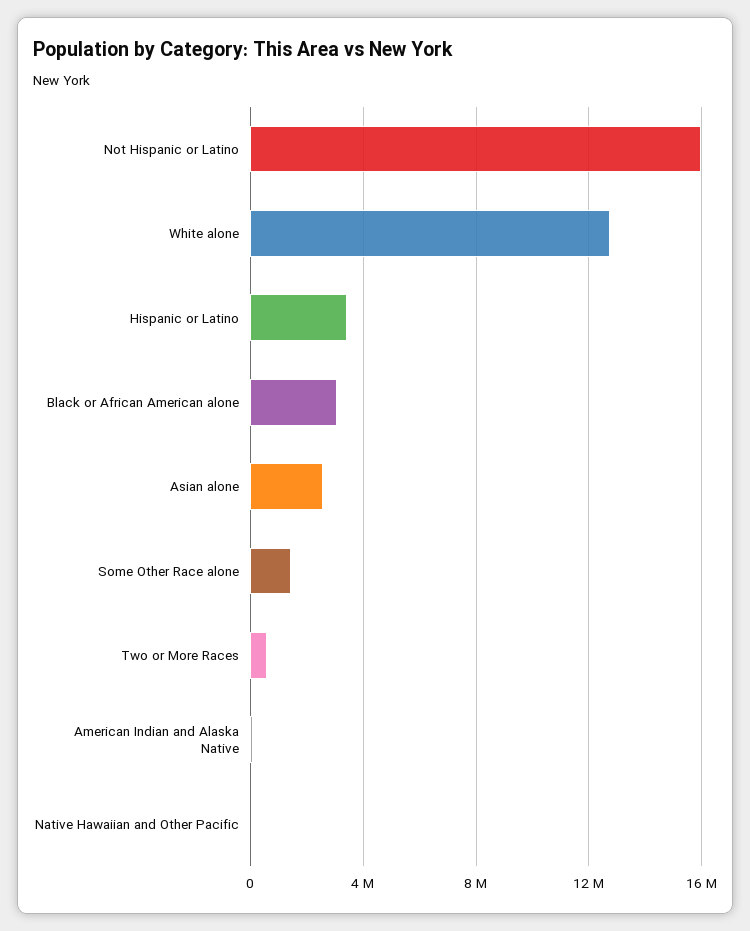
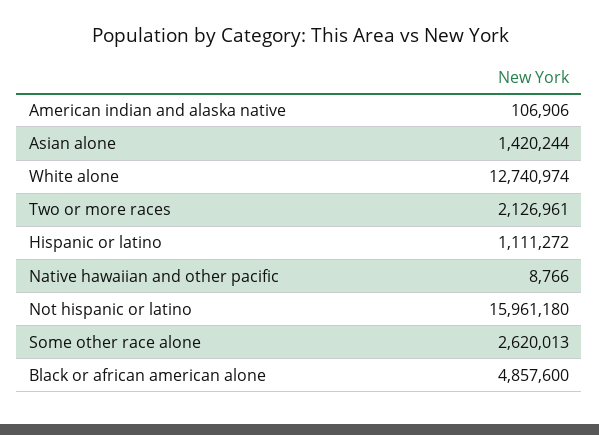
  {
    "Not Hispanic or Latino": 15961180,
    "White alone": 12740974,
-   "Hispanic or Latino": 3500000,
+   "Hispanic or Latino": 1111272,
-   "Black or African American alone": 3000000,
+   "Black or African American alone": 4857600,
-   "Asian alone": 2500000,
+   "Asian alone": 1420244,
-   "Some Other Race alone": 1500000,
+   "Some Other Race alone": 2620013,
-   "Two or More Races": 500000,
+   "Two or More Races": 2126961,
    "American Indian and Alaska Native": 106906,
    "Native Hawaiian and Other Pacific": 8766
  }

